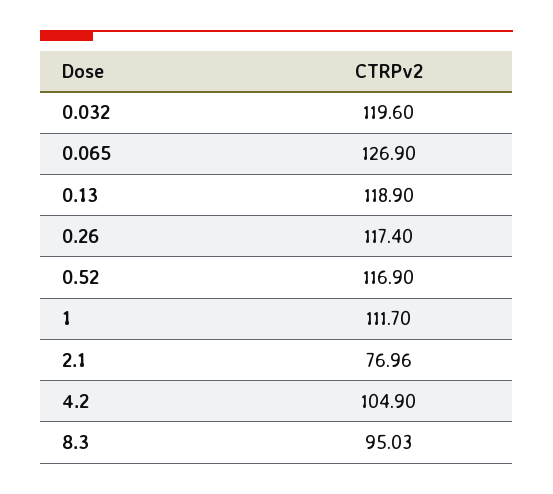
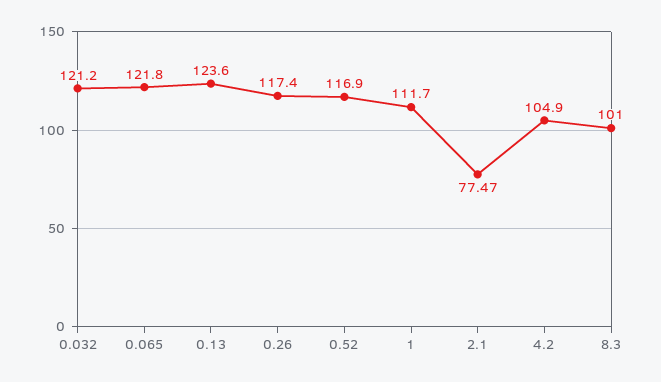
  {
-   "0.032": 119.6,
+   "0.032": 121.2,
-   "0.065": 126.9,
+   "0.065": 121.8,
-   "0.13": 118.9,
+   "0.13": 123.6,
    "0.26": 117.4,
    "0.52": 116.9,
    "1": 111.7,
-   "2.1": 76.96,
+   "2.1": 77.47,
    "4.2": 104.9,
-   "8.3": 95.03
+   "8.3": 101
  }

